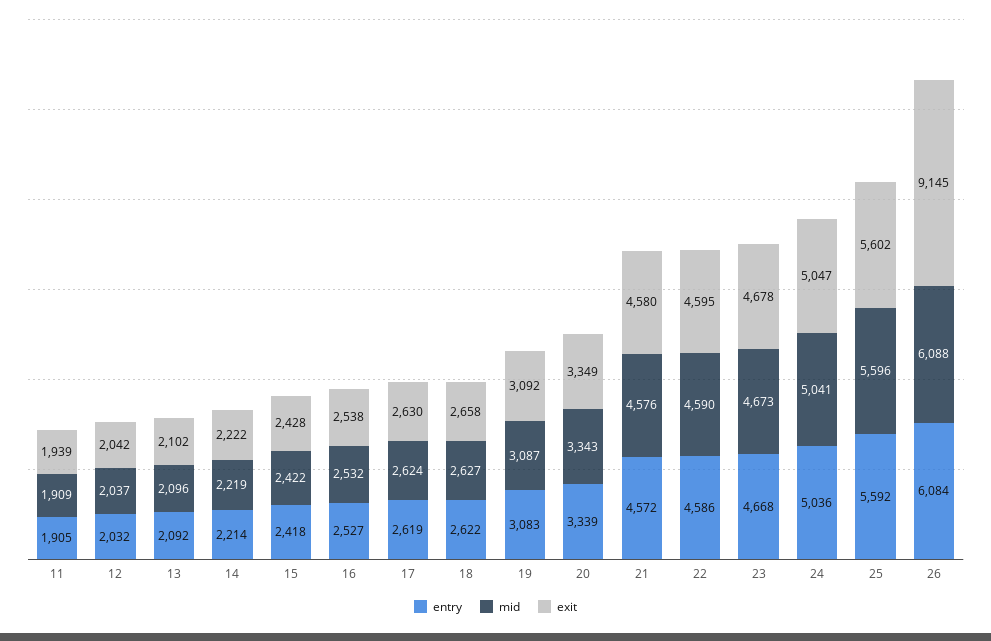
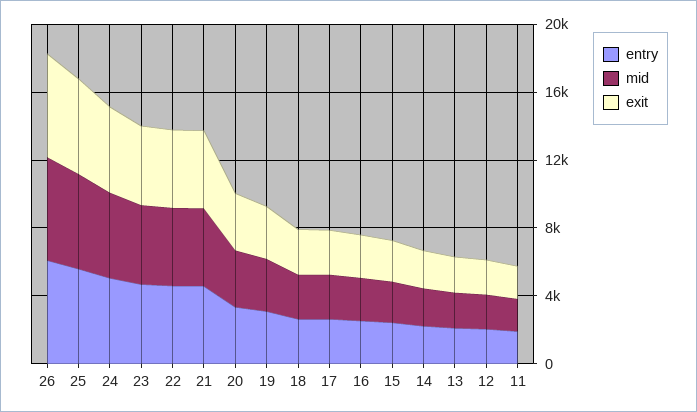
  {
    "entry": {
      "11": 1905,
      "12": 2032,
      "13": 2092,
      "14": 2214,
      "15": 2418,
      "16": 2527,
      "17": 2619,
      "18": 2622,
      "19": 3083,
      "20": 3339,
      "21": 4572,
      "22": 4586,
      "23": 4668,
      "24": 5036,
      "25": 5592,
      "26": 6084
    },
    "mid": {
      "11": 1909,
      "12": 2037,
      "13": 2096,
      "14": 2219,
      "15": 2422,
      "16": 2532,
      "17": 2624,
      "18": 2627,
      "19": 3087,
      "20": 3343,
      "21": 4576,
      "22": 4590,
      "23": 4673,
      "24": 5041,
      "25": 5596,
      "26": 6088
    },
    "exit": {
      "11": 1939,
      "12": 2042,
      "13": 2102,
      "14": 2222,
      "15": 2428,
      "16": 2538,
      "17": 2630,
      "18": 2658,
      "19": 3092,
      "20": 3349,
      "21": 4580,
      "22": 4595,
      "23": 4678,
      "24": 5047,
      "25": 5602,
-     "26": 9145
+     "26": 6000
    }
  }

